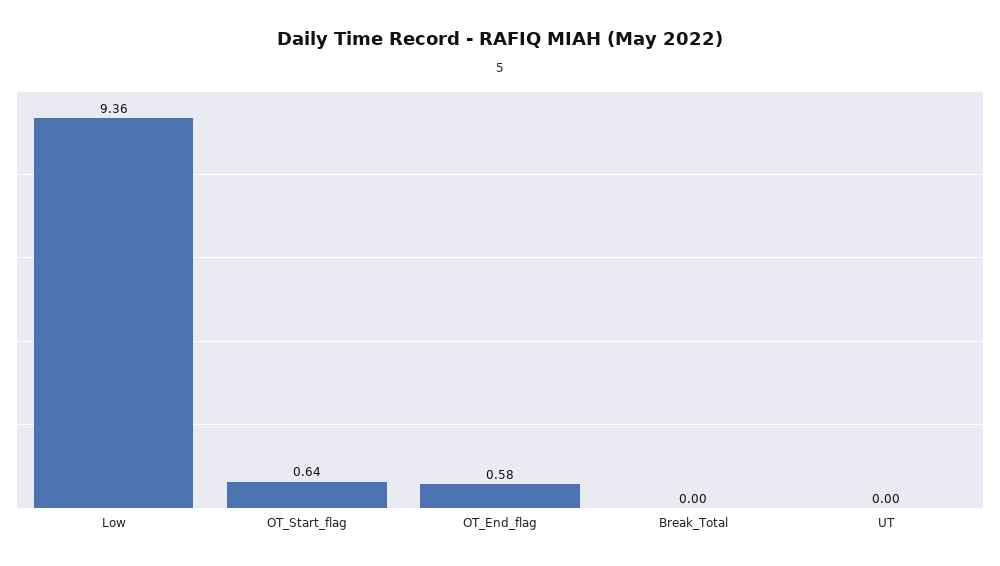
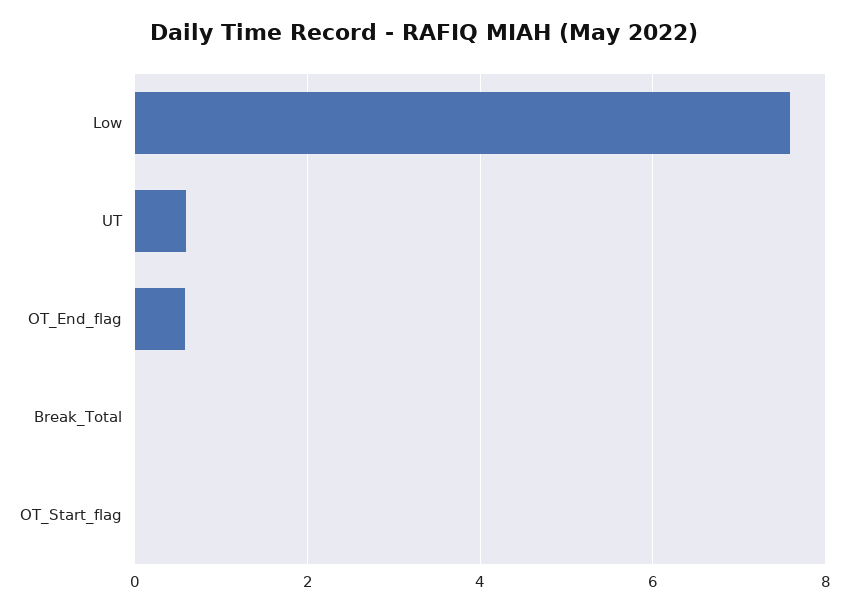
  {
-   "Low": 9.36,
+   "Low": 7.6,
-   "OT_Start_flag": 0.64,
+   "OT_Start_flag": 0,
    "OT_End_flag": 0.58,
    "Break_Total": 0,
-   "UT": 0
+   "UT": 0.6
  }

